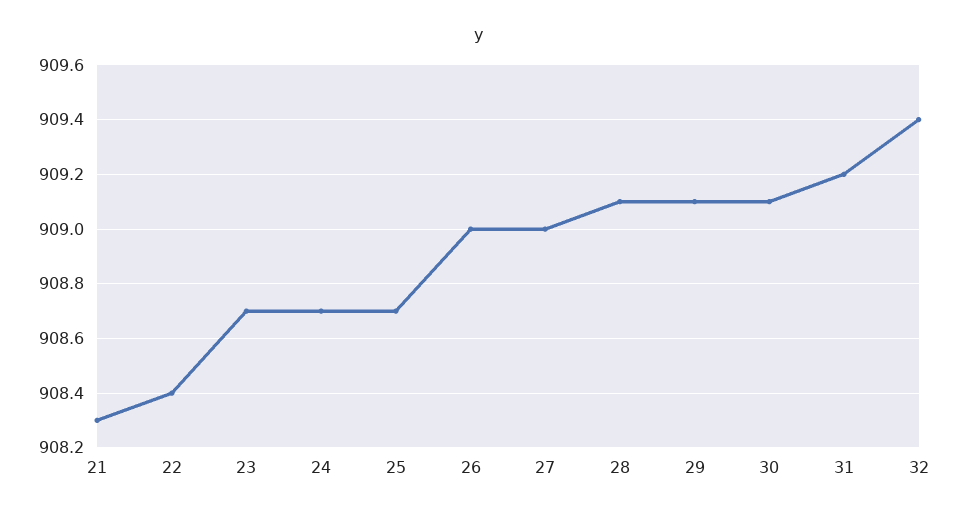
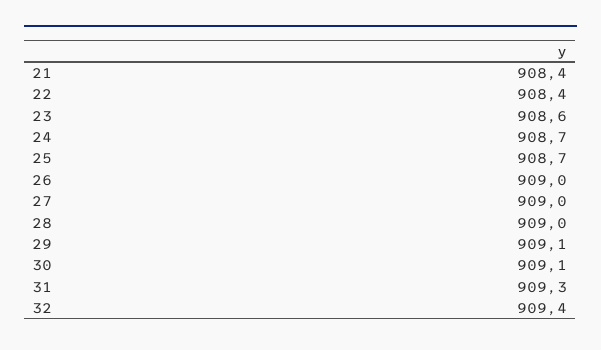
  {
-   "21": 908.3,
+   "21": 908.4,
    "22": 908.4,
-   "23": 908.7,
+   "23": 908.6,
    "24": 908.7,
    "25": 908.7,
    "26": 909,
    "27": 909,
-   "28": 909.1,
+   "28": 909,
    "29": 909.1,
    "30": 909.1,
-   "31": 909.2,
+   "31": 909.3,
    "32": 909.4
  }

